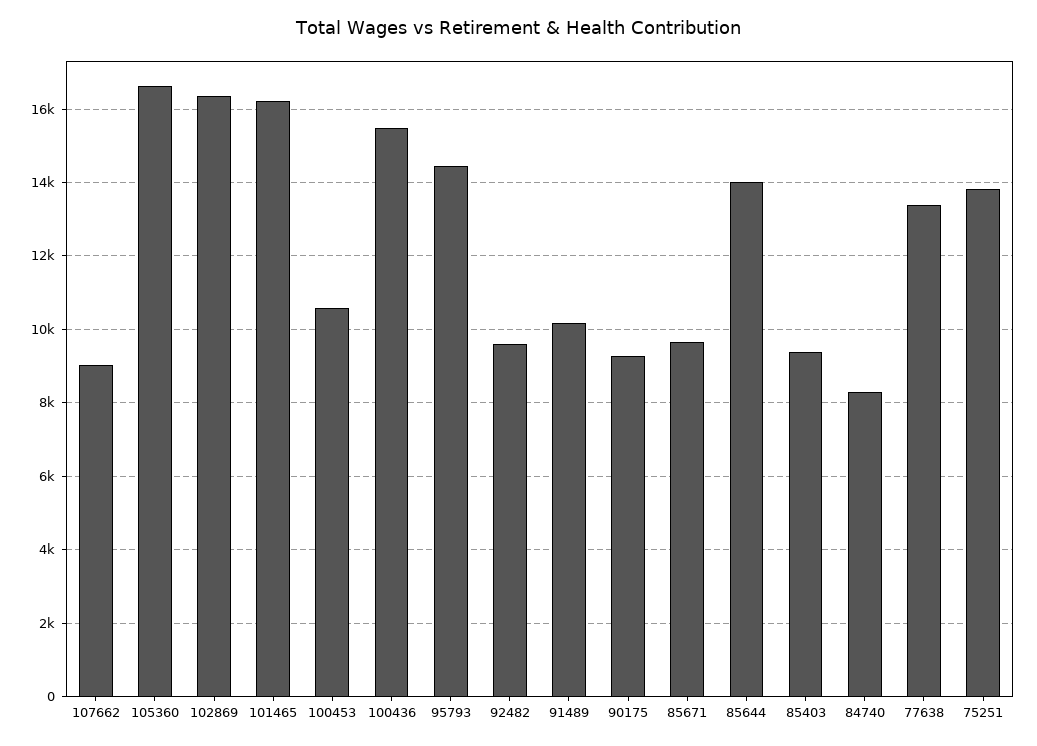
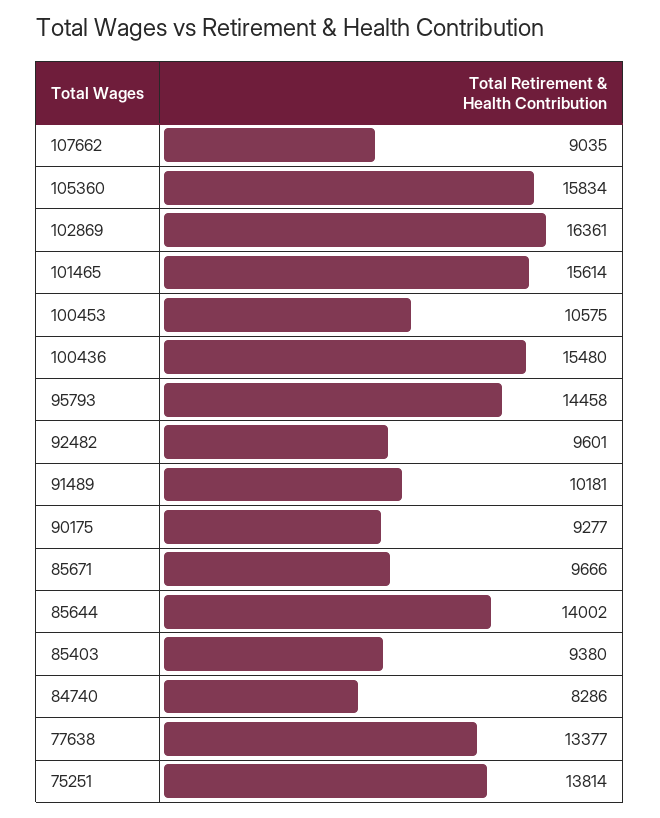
  {
    "107662": 9035,
-   "105360": 16600,
+   "105360": 15834,
    "102869": 16361,
-   "101465": 16200,
+   "101465": 15614,
    "100453": 10575,
    "100436": 15480,
    "95793": 14458,
    "92482": 9601,
    "91489": 10181,
    "90175": 9277,
    "85671": 9666,
    "85644": 14002,
    "85403": 9380,
    "84740": 8286,
    "77638": 13377,
    "75251": 13814
  }

